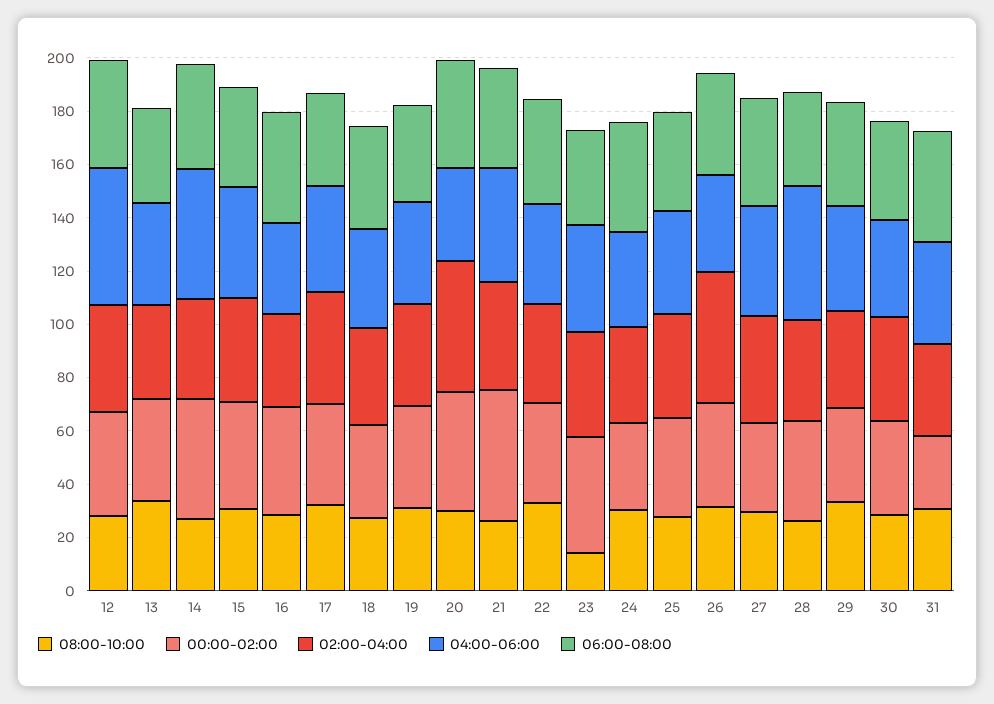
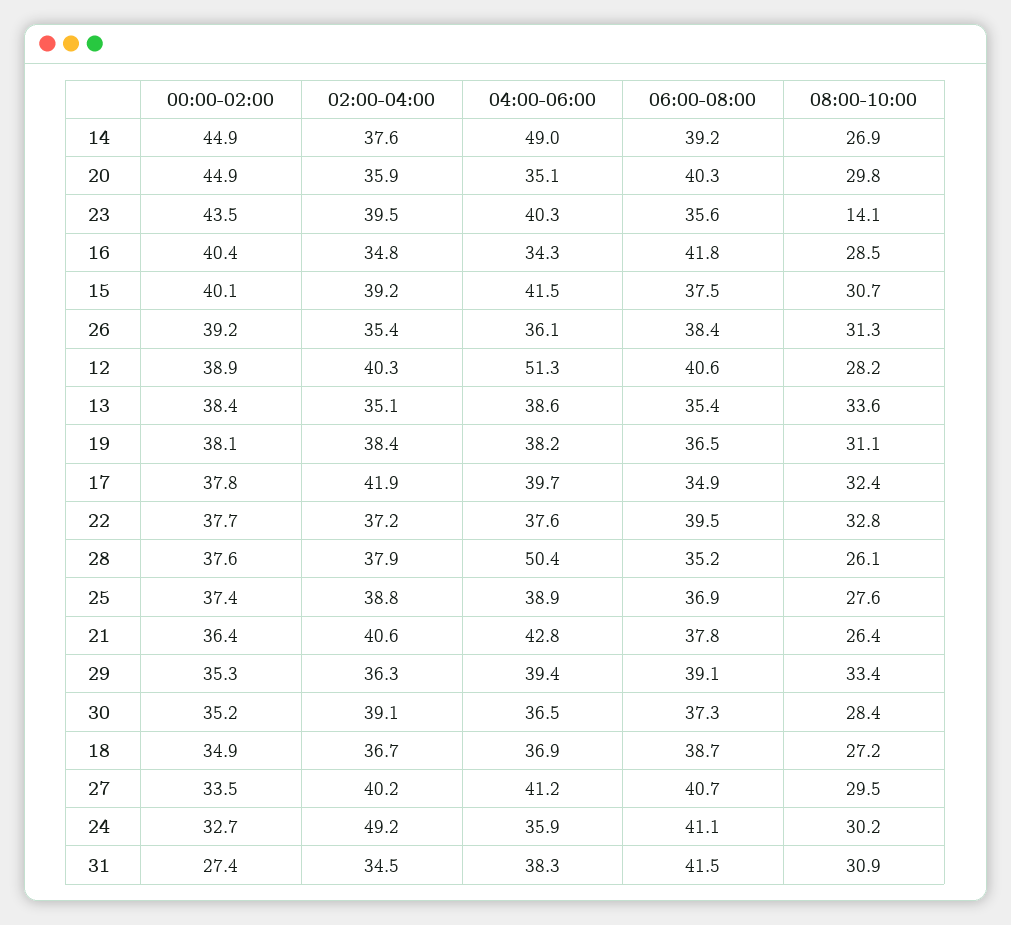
  {
    "08:00-10:00": {
      "12": 28.2,
      "13": 33.6,
      "14": 26.9,
      "15": 30.7,
      "16": 28.5,
      "17": 32.4,
      "18": 27.2,
      "19": 31.1,
      "20": 29.8,
      "21": 26.4,
      "22": 32.8,
      "23": 14.1,
      "24": 30.2,
      "25": 27.6,
      "26": 31.3,
      "27": 29.5,
      "28": 26.1,
      "29": 33.4,
      "30": 28.4,
      "31": 30.9
    },
    "00:00-02:00": {
      "12": 38.9,
      "13": 38.4,
      "14": 44.9,
      "15": 40.1,
      "16": 40.4,
      "17": 37.8,
      "18": 34.9,
      "19": 38.1,
      "20": 44.9,
-     "21": 50,
+     "21": 36.4,
      "22": 37.7,
      "23": 43.5,
      "24": 32.7,
      "25": 37.4,
      "26": 39.2,
      "27": 33.5,
      "28": 37.6,
      "29": 35.3,
      "30": 35.2,
      "31": 27.4
    },
    "02:00-04:00": {
      "12": 40.3,
      "13": 35.1,
      "14": 37.6,
      "15": 39.2,
      "16": 34.8,
      "17": 41.9,
      "18": 36.7,
      "19": 38.4,
-     "20": 50,
+     "20": 35.9,
      "21": 40.6,
      "22": 37.2,
      "23": 39.5,
-     "24": 35,
+     "24": 49.2,
      "25": 38.8,
-     "26": 50,
+     "26": 35.4,
      "27": 40.2,
      "28": 37.9,
      "29": 36.3,
      "30": 39.1,
      "31": 34.5
    },
    "04:00-06:00": {
      "12": 51.3,
      "13": 38.6,
      "14": 49,
      "15": 41.5,
      "16": 34.3,
      "17": 39.7,
      "18": 36.9,
      "19": 38.2,
      "20": 35.1,
      "21": 42.8,
      "22": 37.6,
      "23": 40.3,
      "24": 35.9,
      "25": 38.9,
      "26": 36.1,
      "27": 41.2,
      "28": 50.4,
      "29": 39.4,
      "30": 36.5,
      "31": 38.3
    },
    "06:00-08:00": {
      "12": 40.6,
      "13": 35.4,
      "14": 39.2,
      "15": 37.5,
      "16": 41.8,
      "17": 34.9,
      "18": 38.7,
      "19": 36.5,
      "20": 40.3,
      "21": 37.8,
      "22": 39.5,
      "23": 35.6,
      "24": 41.1,
      "25": 36.9,
      "26": 38.4,
      "27": 40.7,
      "28": 35.2,
      "29": 39.1,
      "30": 37.3,
      "31": 41.5
    }
  }

